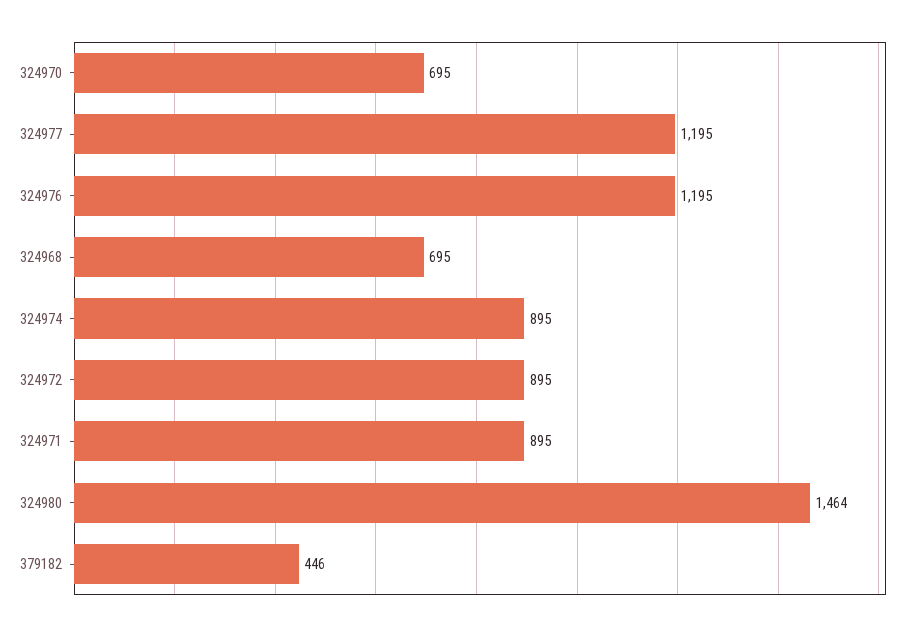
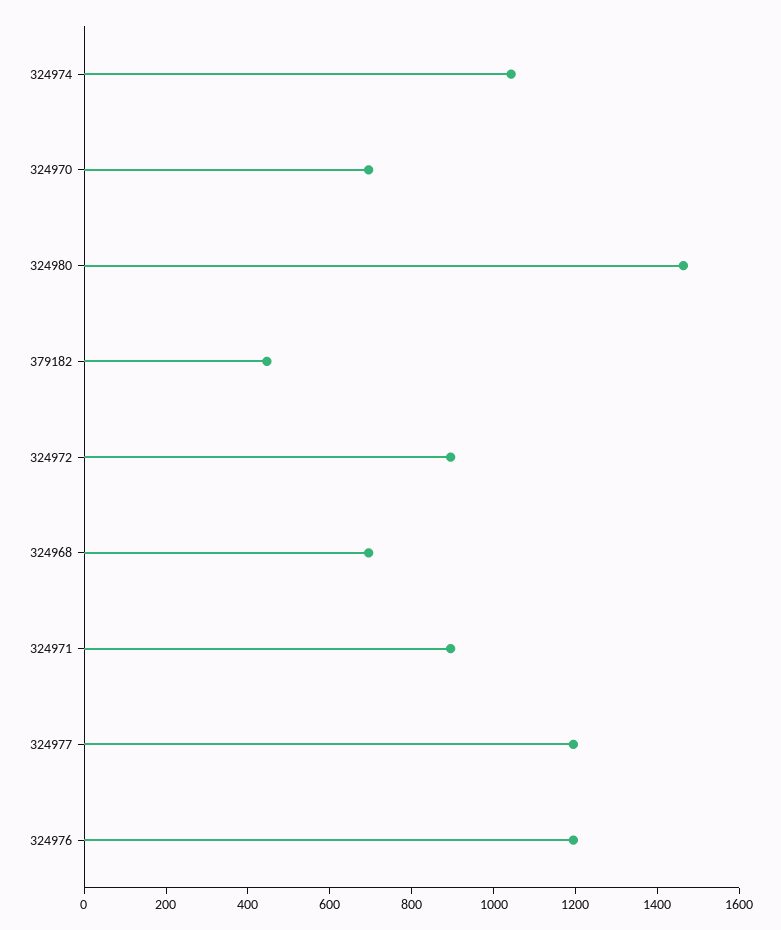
  {
    "324970": 695,
    "324977": 1195,
    "324976": 1195,
    "324968": 695,
-   "324974": 895,
+   "324974": 1050,
    "324972": 895,
    "324971": 895,
    "324980": 1464,
    "379182": 446
  }

